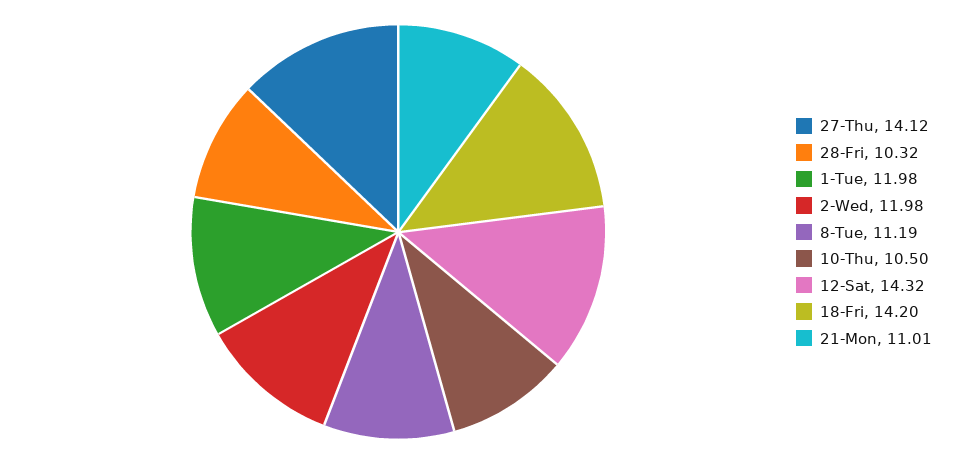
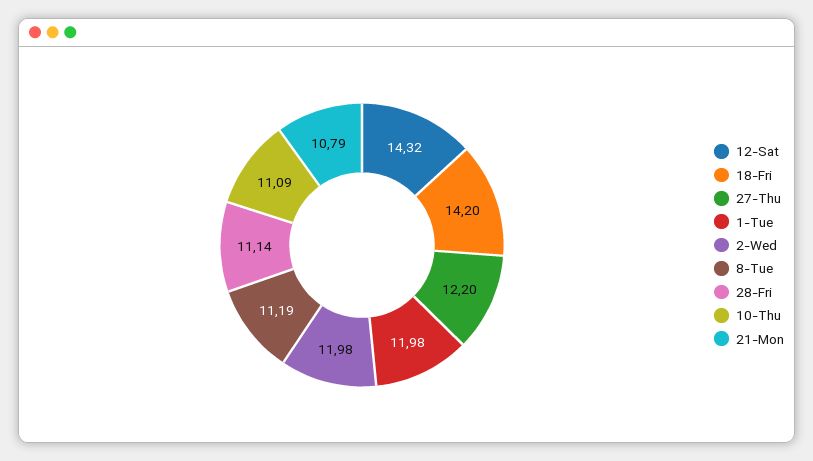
  {
-   "27-Thu": 14.12,
+   "27-Thu": 12.2,
-   "28-Fri": 10.32,
+   "28-Fri": 11.14,
    "1-Tue": 11.98,
    "2-Wed": 11.98,
    "8-Tue": 11.19,
-   "10-Thu": 10.5,
+   "10-Thu": 11.09,
    "12-Sat": 14.32,
    "18-Fri": 14.2,
-   "21-Mon": 11.01
+   "21-Mon": 10.79
  }

